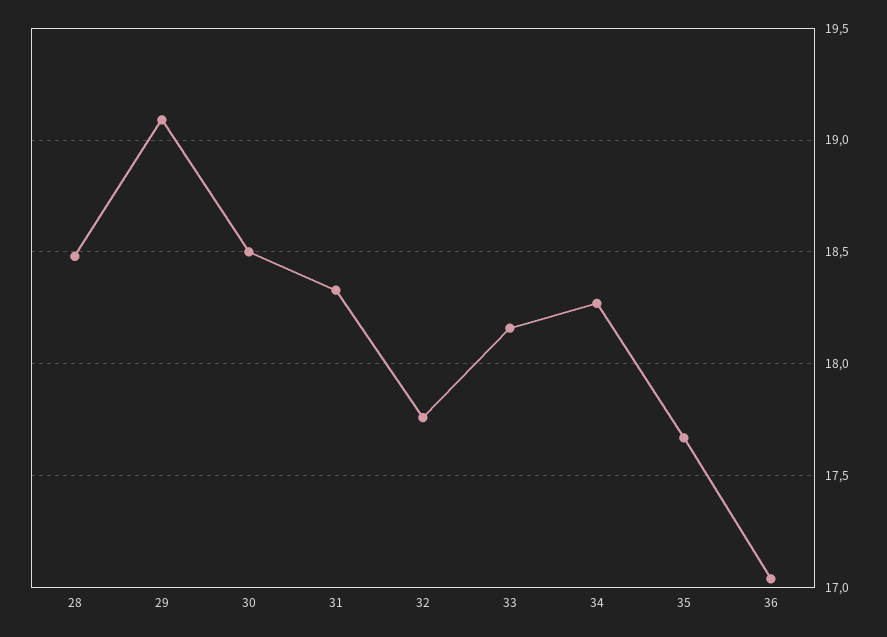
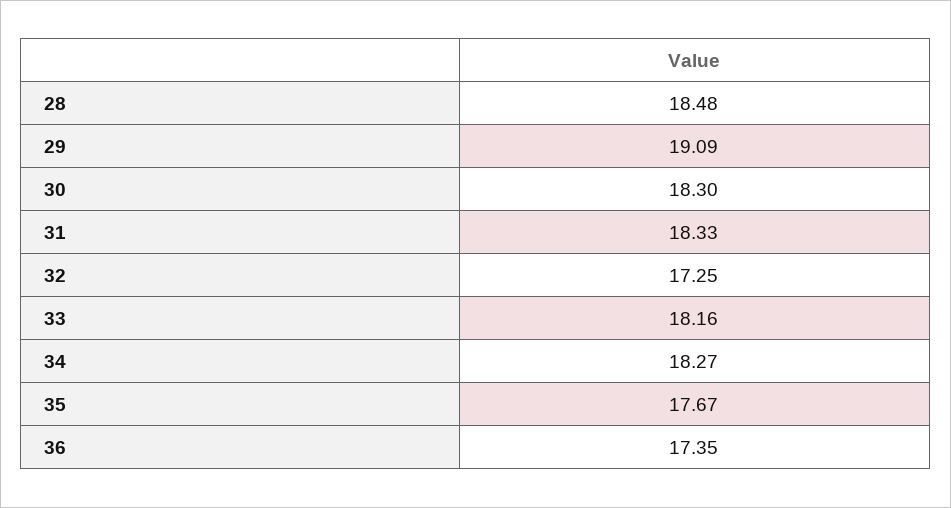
  {
    "28": 18.48,
    "29": 19.09,
-   "30": 18.5,
+   "30": 18.3,
    "31": 18.33,
-   "32": 17.75,
+   "32": 17.25,
    "33": 18.16,
    "34": 18.27,
    "35": 17.67,
-   "36": 17.05
+   "36": 17.35
  }

